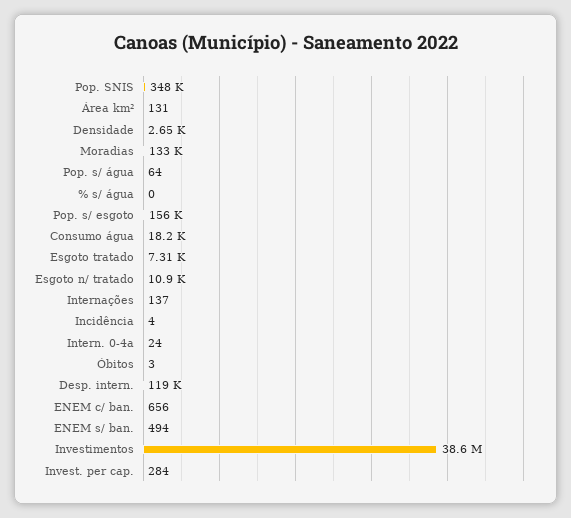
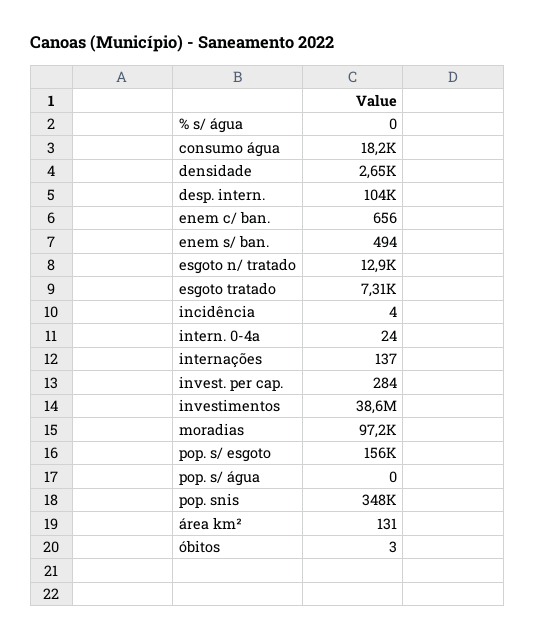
  {
    "Pop. SNIS": 348000,
    "Área km²": 131,
    "Densidade": 2650,
-   "Moradias": 133000,
+   "Moradias": 97200,
-   "Pop. s/ água": 64,
+   "Pop. s/ água": 0,
    "% s/ água": 0,
    "Pop. s/ esgoto": 156000,
    "Consumo água": 18200,
    "Esgoto tratado": 7310,
-   "Esgoto n/ tratado": 10900,
+   "Esgoto n/ tratado": 12900,
    "Internações": 137,
    "Incidência": 4,
    "Intern. 0-4a": 24,
    "Óbitos": 3,
-   "Desp. intern.": 119000,
+   "Desp. intern.": 104000,
    "ENEM c/ ban.": 656,
    "ENEM s/ ban.": 494,
    "Investimentos": 38600000,
    "Invest. per cap.": 284
  }

